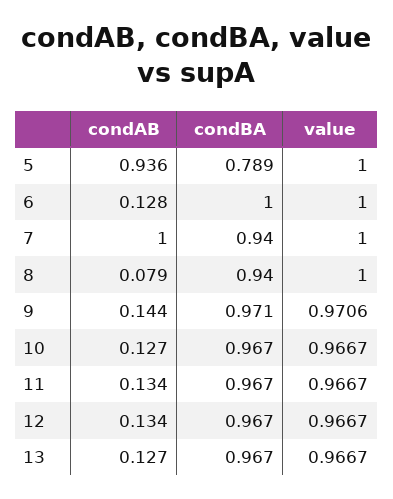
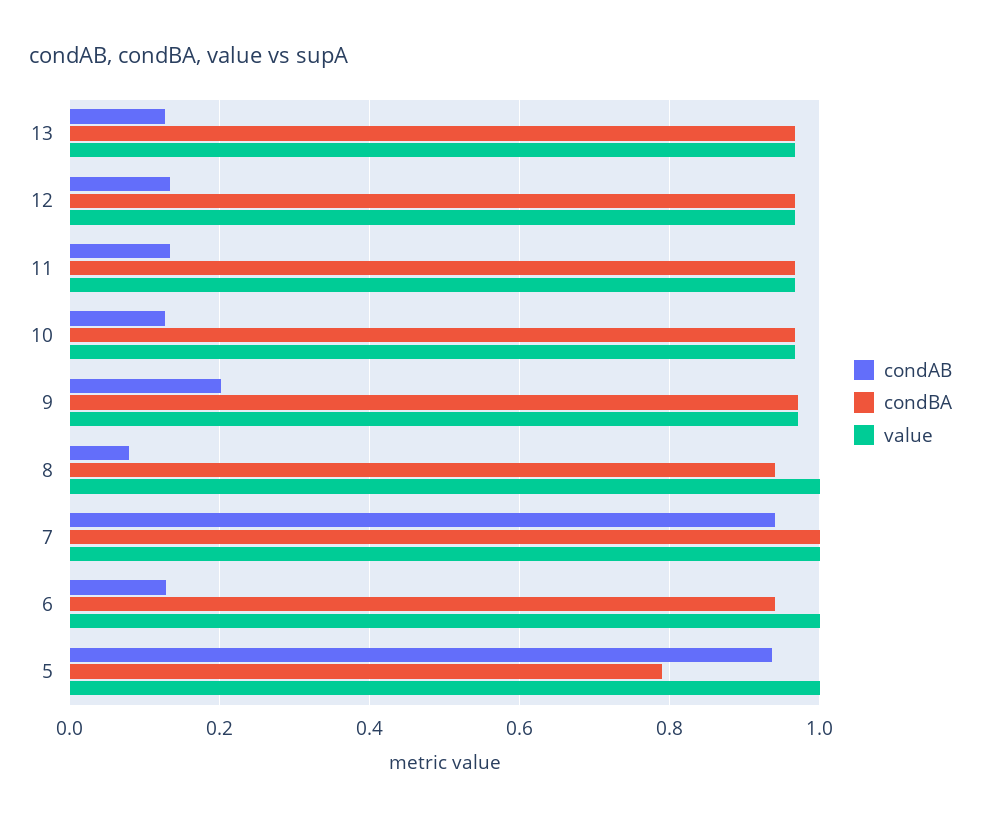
  {
    "condAB": {
      "5": 0.936,
      "6": 0.128,
-     "7": 1,
+     "7": 0.94,
      "8": 0.079,
-     "9": 0.144,
+     "9": 0.2,
      "10": 0.127,
      "11": 0.134,
      "12": 0.134,
      "13": 0.127
    },
    "condBA": {
      "5": 0.789,
-     "6": 1,
+     "6": 0.94,
-     "7": 0.94,
+     "7": 1,
      "8": 0.94,
      "9": 0.971,
      "10": 0.967,
      "11": 0.967,
      "12": 0.967,
      "13": 0.967
    },
    "value": {
      "5": 1,
      "6": 1,
      "7": 1,
      "8": 1,
      "9": 0.9706,
      "10": 0.9667,
      "11": 0.9667,
      "12": 0.9667,
      "13": 0.9667
    }
  }

